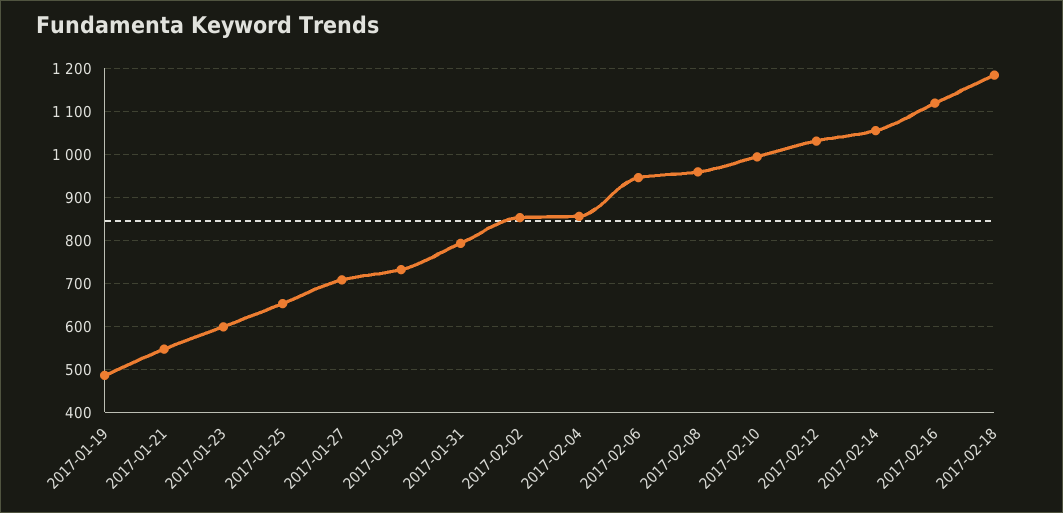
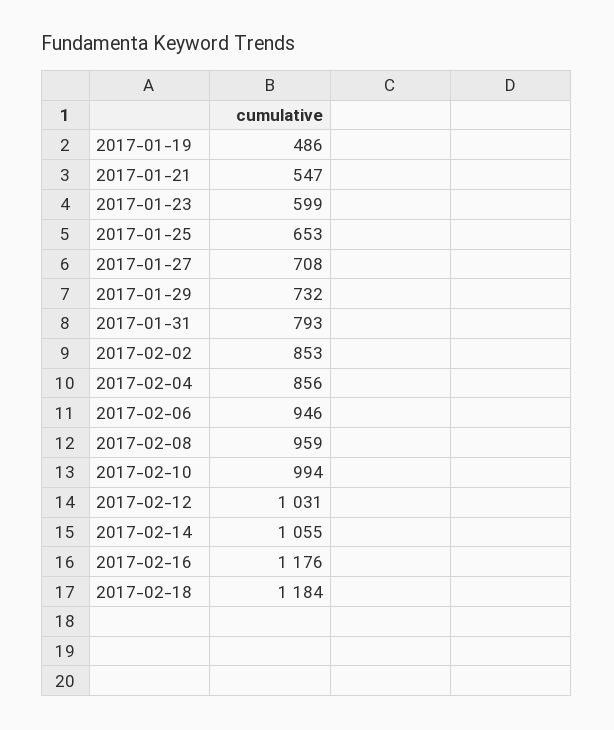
  {
    "2017-01-19": 486,
    "2017-01-21": 547,
    "2017-01-23": 599,
    "2017-01-25": 653,
    "2017-01-27": 708,
    "2017-01-29": 732,
    "2017-01-31": 793,
    "2017-02-02": 853,
    "2017-02-04": 856,
    "2017-02-06": 946,
    "2017-02-08": 959,
    "2017-02-10": 994,
    "2017-02-12": 1031,
    "2017-02-14": 1055,
-   "2017-02-16": 1120,
+   "2017-02-16": 1176,
    "2017-02-18": 1184
  }

